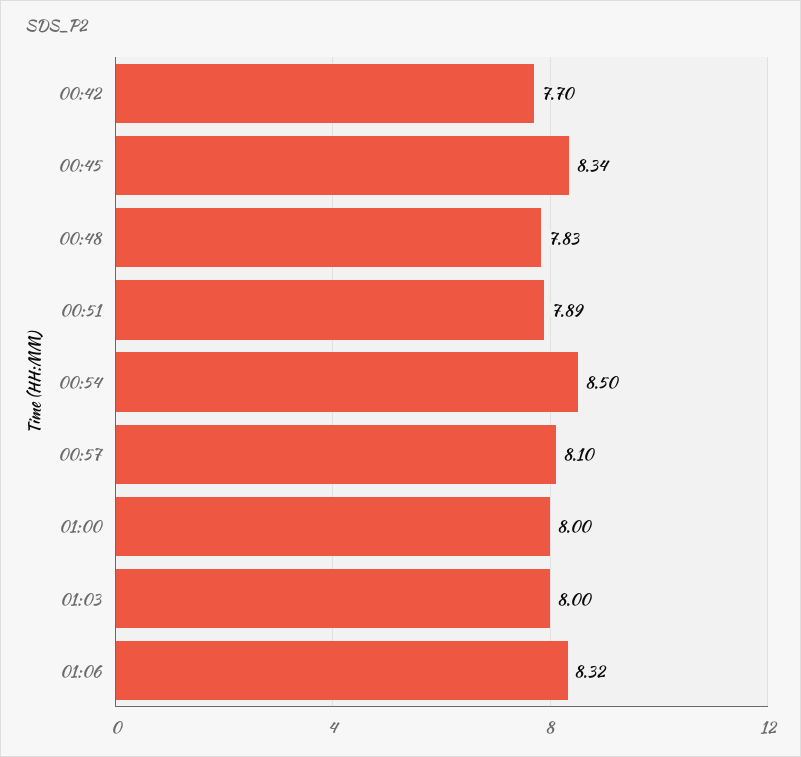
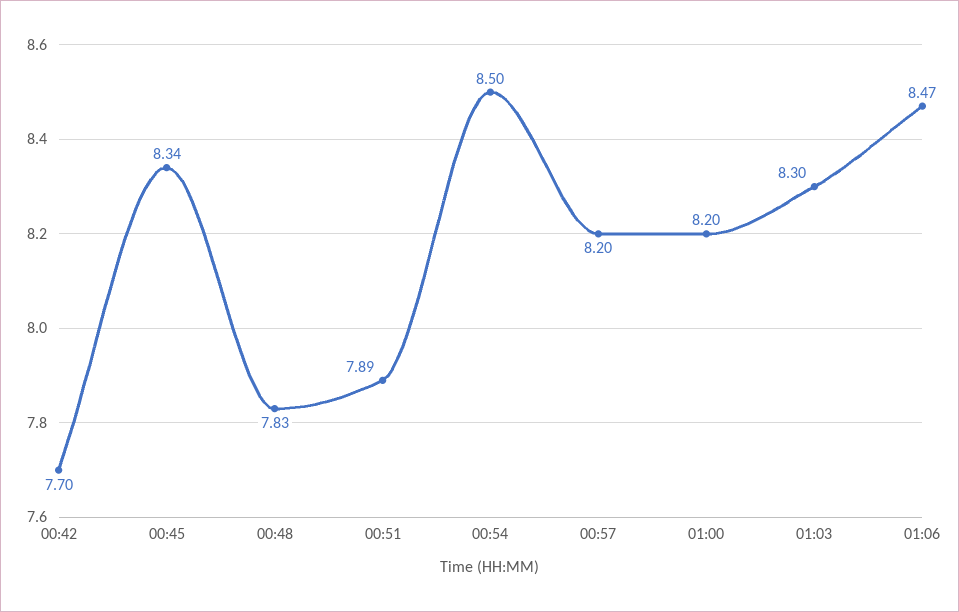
  {
    "00:42": 7.7,
    "00:45": 8.34,
    "00:48": 7.83,
    "00:51": 7.89,
    "00:54": 8.5,
-   "00:57": 8.1,
+   "00:57": 8.2,
-   "01:00": 8,
+   "01:00": 8.2,
-   "01:03": 8,
+   "01:03": 8.3,
-   "01:06": 8.32
+   "01:06": 8.47
  }

